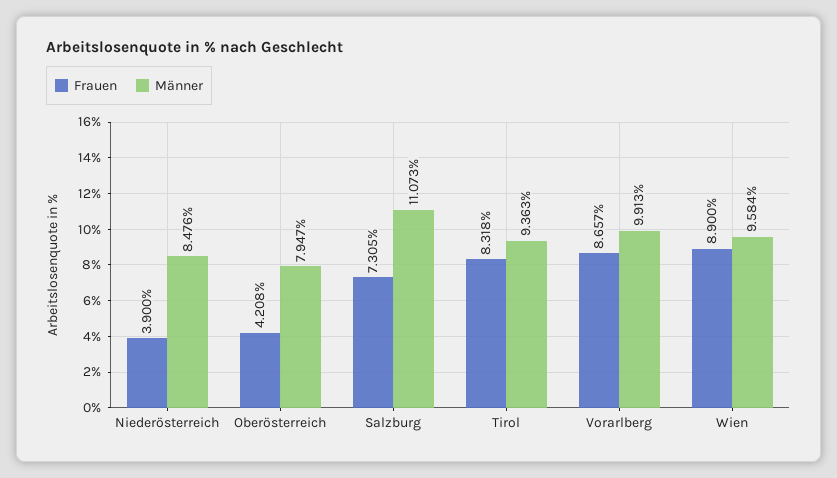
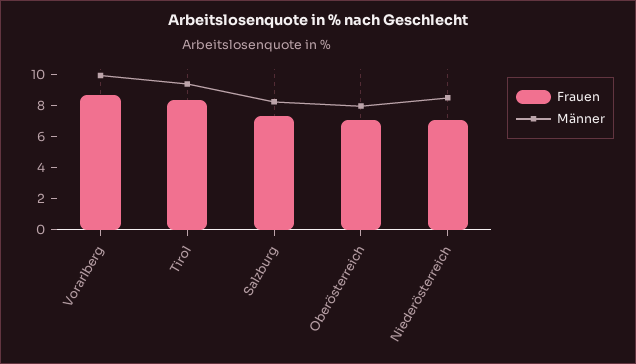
  {
    "Frauen": {
-     "Niederösterreich": 3.9,
+     "Niederösterreich": 7,
-     "Oberösterreich": 4.208,
+     "Oberösterreich": 7,
      "Salzburg": 7.305,
      "Tirol": 8.318,
-     "Vorarlberg": 8.657,
+     "Vorarlberg": 8.657
-     "Wien": 8.9
    },
    "Männer": {
      "Niederösterreich": 8.476,
      "Oberösterreich": 7.947,
-     "Salzburg": 11.073,
+     "Salzburg": 8,
      "Tirol": 9.363,
-     "Vorarlberg": 9.913,
+     "Vorarlberg": 9.913
-     "Wien": 9.584
    }
  }

